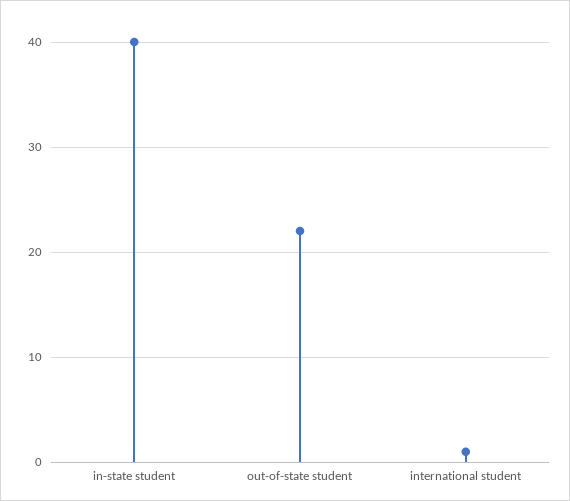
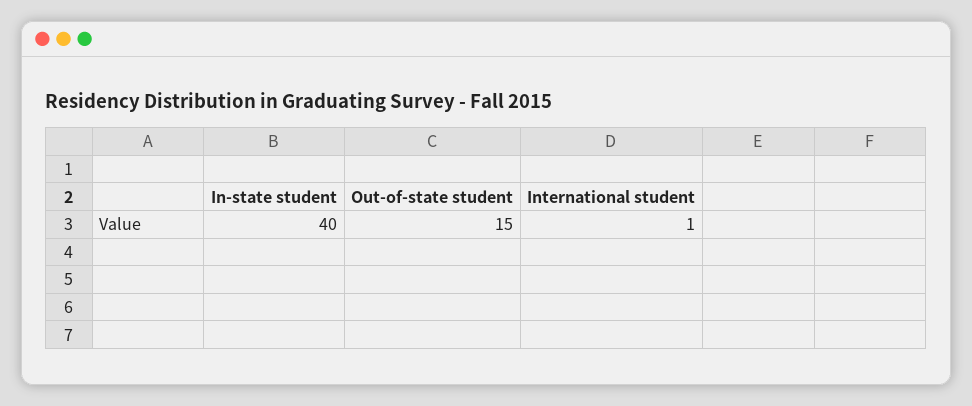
  {
    "in-state student": 40,
-   "out-of-state student": 22,
+   "out-of-state student": 15,
    "international student": 1
  }

